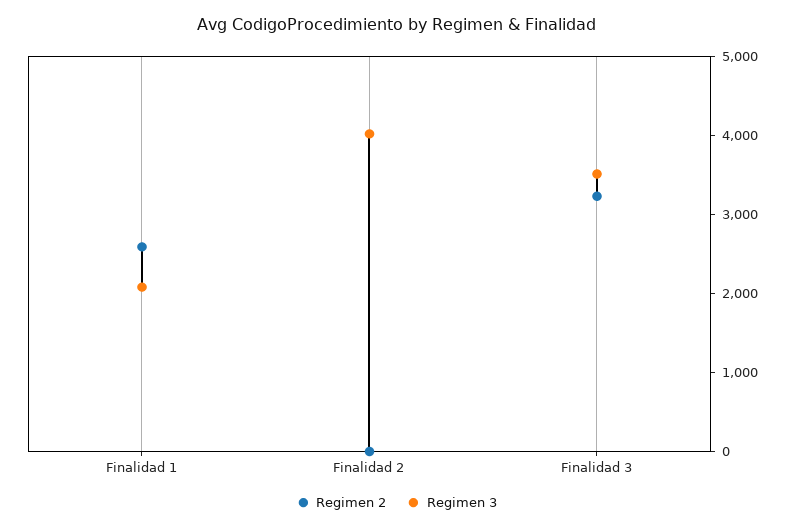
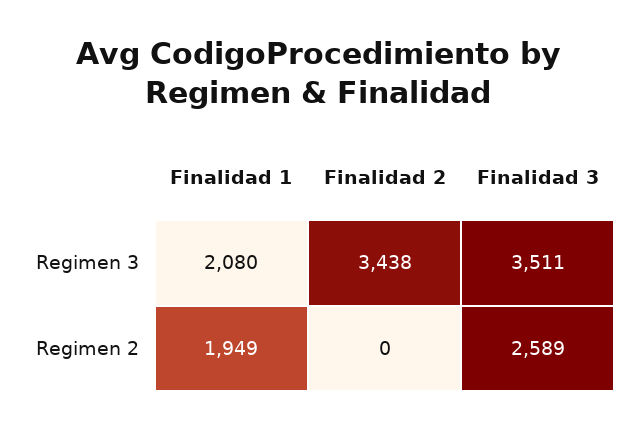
  {
    "Regimen 2": {
-     "Finalidad 1": 2600,
+     "Finalidad 1": 1949,
      "Finalidad 2": 0,
-     "Finalidad 3": 3200
+     "Finalidad 3": 2589
    },
    "Regimen 3": {
      "Finalidad 1": 2080,
-     "Finalidad 2": 4000,
+     "Finalidad 2": 3438,
      "Finalidad 3": 3511
    }
  }

